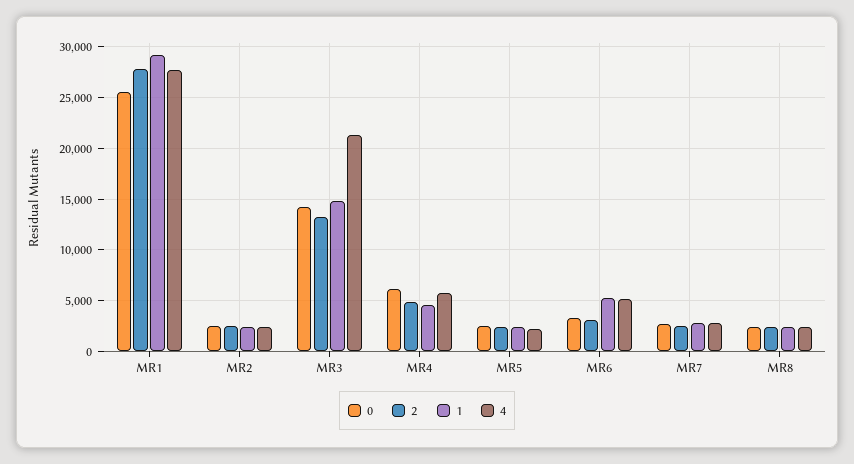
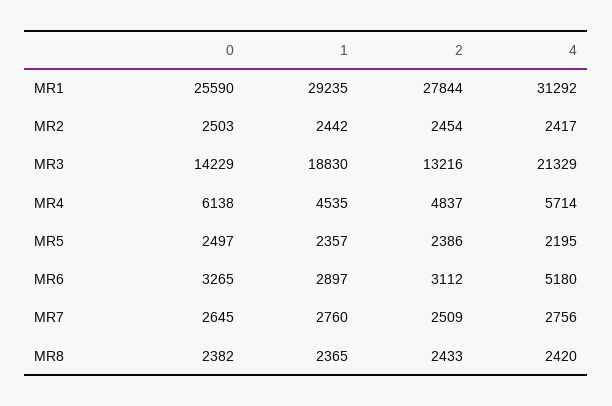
  {
    "0": {
      "MR1": 25590,
      "MR2": 2503,
      "MR3": 14229,
      "MR4": 6138,
      "MR5": 2497,
      "MR6": 3265,
      "MR7": 2645,
      "MR8": 2382
    },
    "2": {
      "MR1": 27844,
      "MR2": 2454,
      "MR3": 13216,
      "MR4": 4837,
      "MR5": 2386,
      "MR6": 3112,
      "MR7": 2509,
      "MR8": 2433
    },
    "1": {
      "MR1": 29235,
      "MR2": 2442,
-     "MR3": 15000,
+     "MR3": 18830,
      "MR4": 4535,
      "MR5": 2357,
-     "MR6": 5000,
+     "MR6": 2897,
      "MR7": 2760,
      "MR8": 2365
    },
    "4": {
-     "MR1": 28000,
+     "MR1": 31292,
      "MR2": 2417,
      "MR3": 21329,
      "MR4": 5714,
      "MR5": 2195,
      "MR6": 5180,
      "MR7": 2756,
      "MR8": 2420
    }
  }

